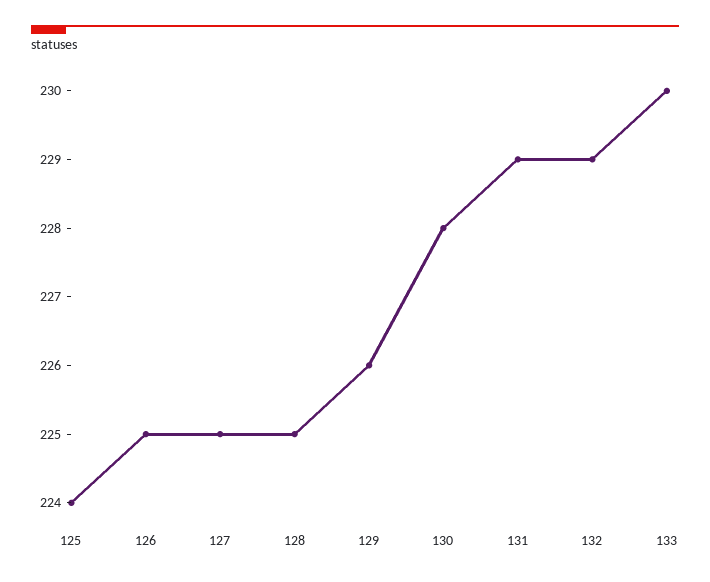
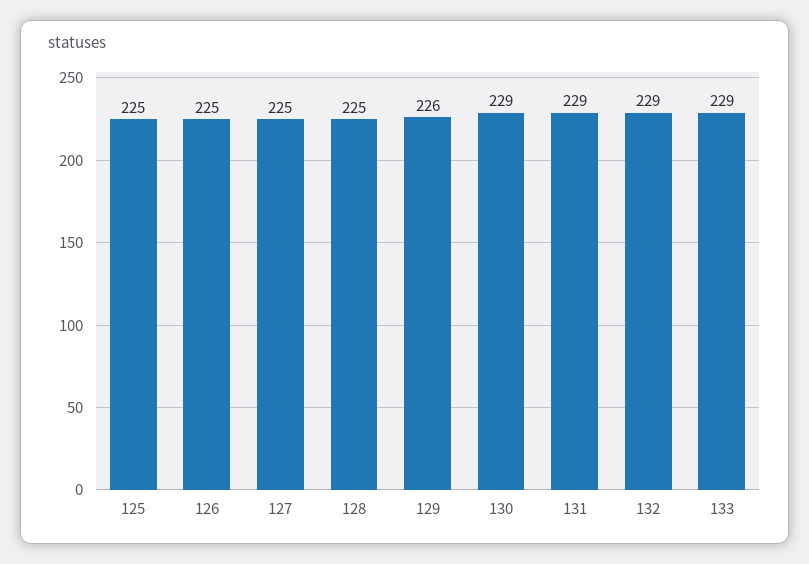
  {
-   "125": 224,
+   "125": 225,
    "126": 225,
    "127": 225,
    "128": 225,
    "129": 226,
-   "130": 228,
+   "130": 229,
    "131": 229,
    "132": 229,
-   "133": 230
+   "133": 229
  }

